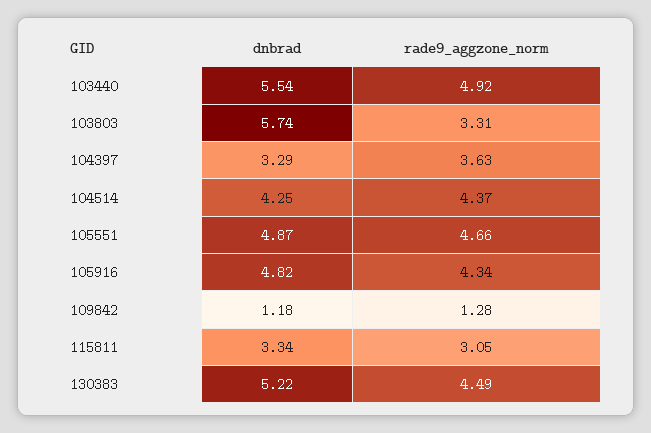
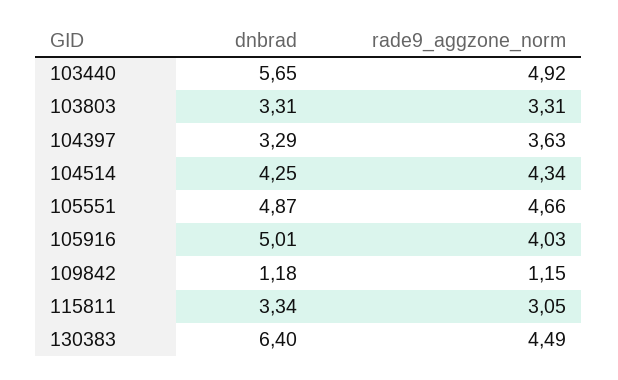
  {
    "dnbrad": {
-     "103440": 5.54,
+     "103440": 5.65,
-     "103803": 5.74,
+     "103803": 3.31,
      "104397": 3.29,
      "104514": 4.25,
      "105551": 4.87,
-     "105916": 4.82,
+     "105916": 5.01,
      "109842": 1.18,
      "115811": 3.34,
-     "130383": 5.22
+     "130383": 6.4
    },
    "rade9_aggzone_norm": {
      "103440": 4.92,
      "103803": 3.31,
      "104397": 3.63,
-     "104514": 4.37,
+     "104514": 4.34,
      "105551": 4.66,
-     "105916": 4.34,
+     "105916": 4.03,
-     "109842": 1.28,
+     "109842": 1.15,
      "115811": 3.05,
      "130383": 4.49
    }
  }

